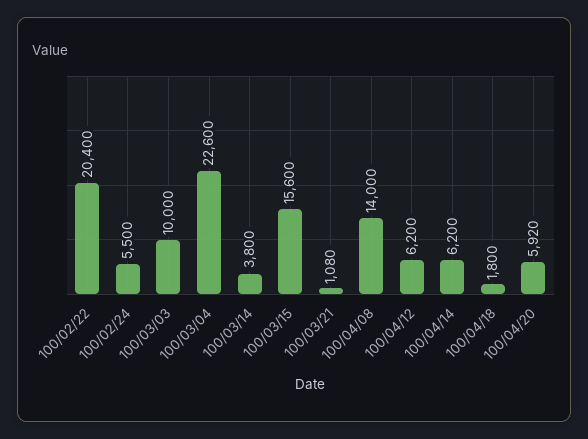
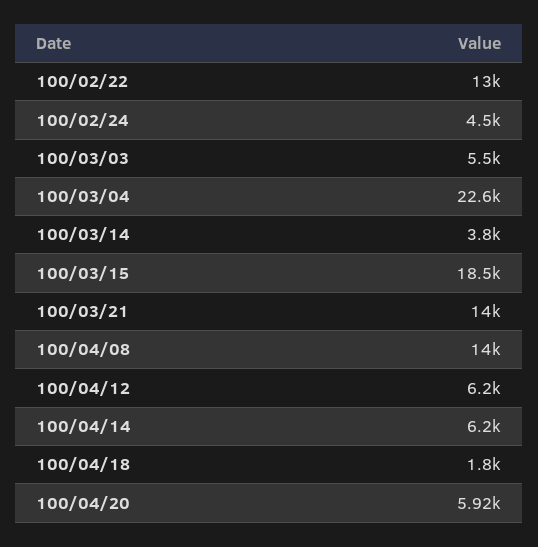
  {
-   "100/02/22": 20400,
+   "100/02/22": 13000,
-   "100/02/24": 5500,
+   "100/02/24": 4500,
-   "100/03/03": 10000,
+   "100/03/03": 5500,
    "100/03/04": 22600,
    "100/03/14": 3800,
-   "100/03/15": 15600,
+   "100/03/15": 18500,
-   "100/03/21": 1080,
+   "100/03/21": 14000,
    "100/04/08": 14000,
    "100/04/12": 6200,
    "100/04/14": 6200,
    "100/04/18": 1800,
    "100/04/20": 5920
  }

